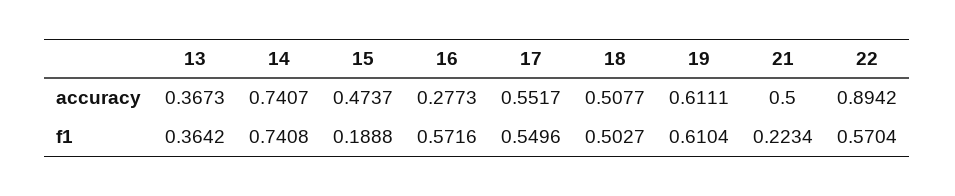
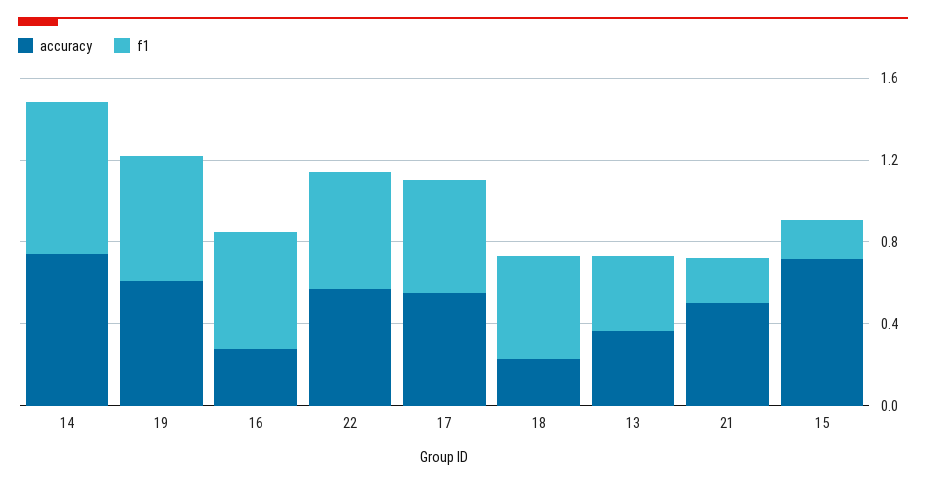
  {
    "accuracy": {
      "13": 0.3673,
      "14": 0.7407,
-     "15": 0.4737,
+     "15": 0.7,
      "16": 0.2773,
      "17": 0.5517,
-     "18": 0.5077,
+     "18": 0.2,
      "19": 0.6111,
      "21": 0.5,
-     "22": 0.8942
+     "22": 0.6
    },
    "f1": {
      "13": 0.3642,
      "14": 0.7408,
      "15": 0.1888,
      "16": 0.5716,
      "17": 0.5496,
      "18": 0.5027,
      "19": 0.6104,
      "21": 0.2234,
      "22": 0.5704
    }
  }

